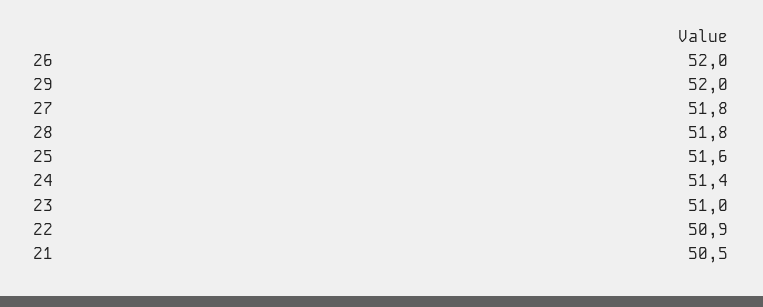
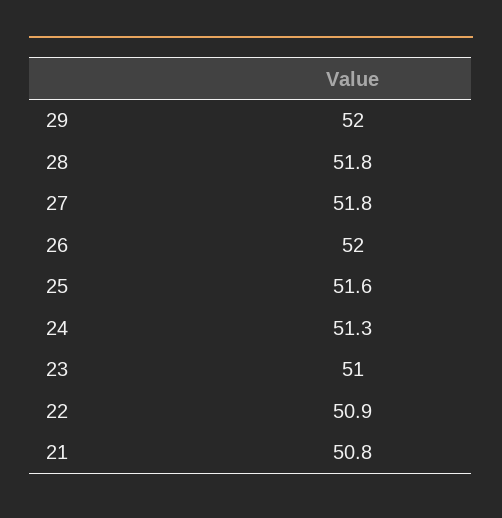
  {
    "26": 52,
    "29": 52,
    "27": 51.8,
    "28": 51.8,
    "25": 51.6,
-   "24": 51.4,
+   "24": 51.3,
    "23": 51,
    "22": 50.9,
-   "21": 50.5
+   "21": 50.8
  }

